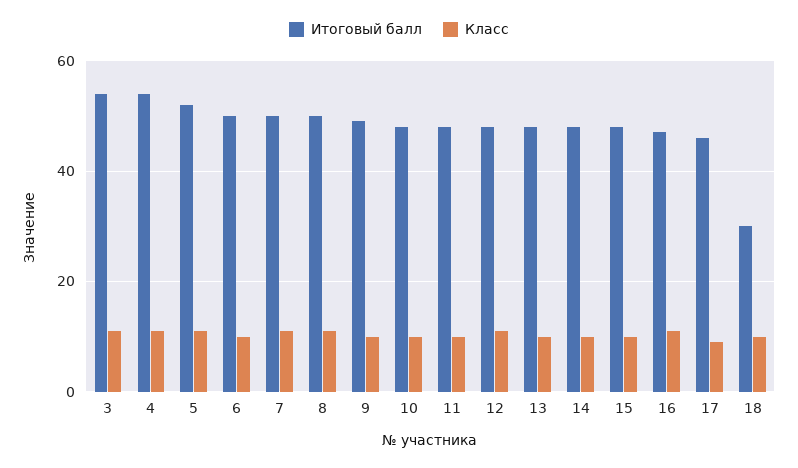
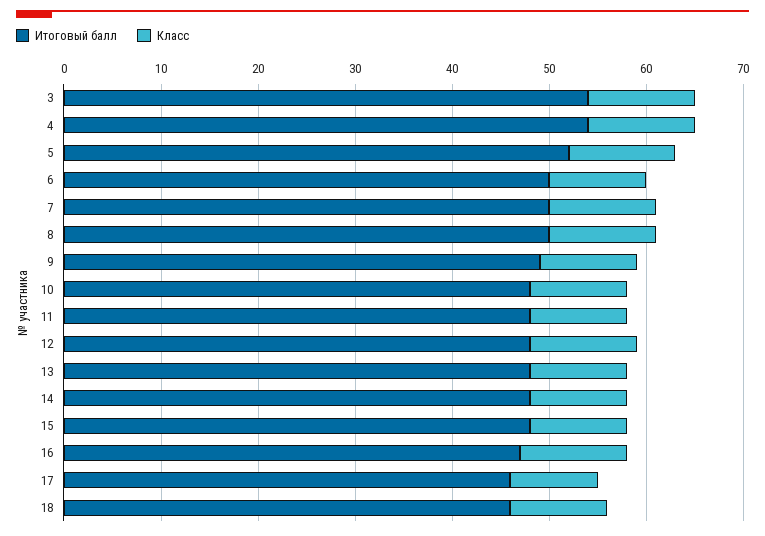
  {
    "Итоговый балл": {
      "3": 54,
      "4": 54,
      "5": 52,
      "6": 50,
      "7": 50,
      "8": 50,
      "9": 49,
      "10": 48,
      "11": 48,
      "12": 48,
      "13": 48,
      "14": 48,
      "15": 48,
      "16": 47,
      "17": 46,
-     "18": 30
+     "18": 46
    },
    "Класс": {
      "3": 11,
      "4": 11,
      "5": 11,
      "6": 10,
      "7": 11,
      "8": 11,
      "9": 10,
      "10": 10,
      "11": 10,
      "12": 11,
      "13": 10,
      "14": 10,
      "15": 10,
      "16": 11,
      "17": 9,
      "18": 10
    }
  }

